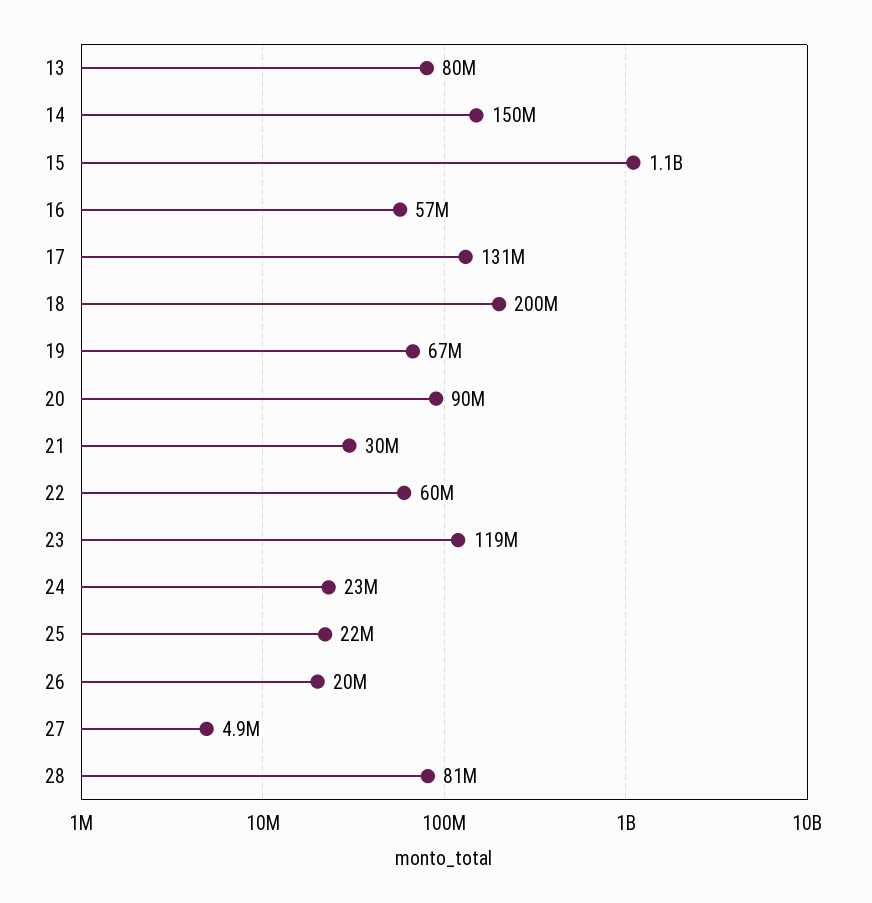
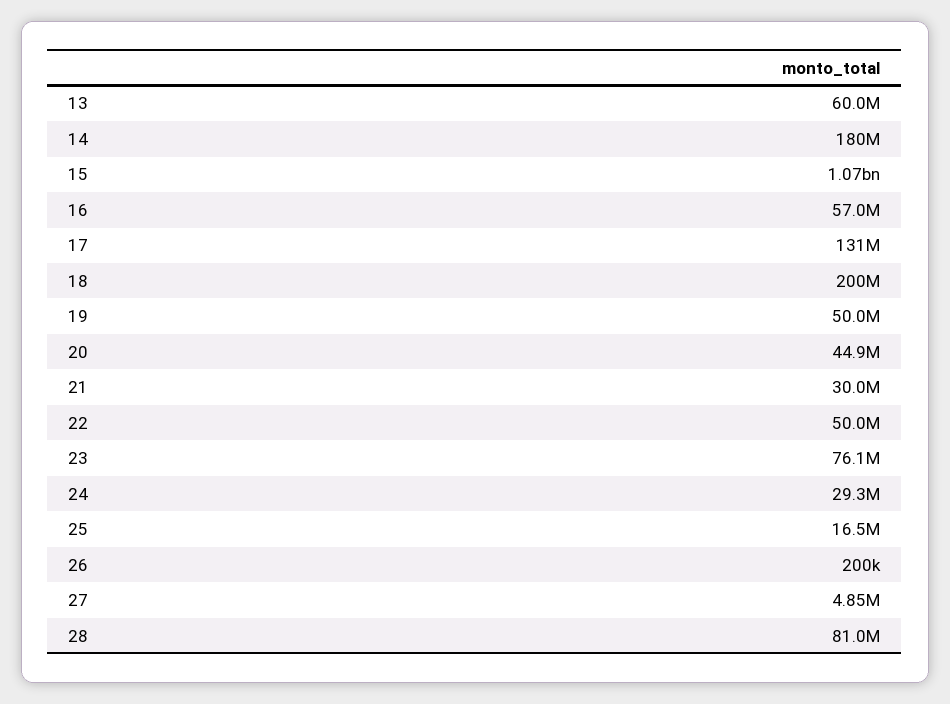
  {
-   "13": 80000000,
+   "13": 60000000,
-   "14": 150000000,
+   "14": 180000000,
    "15": 1070000000,
    "16": 57000000,
    "17": 131000000,
    "18": 200000000,
-   "19": 67000000,
+   "19": 50000000,
-   "20": 90000000,
+   "20": 44900000,
    "21": 30000000,
-   "22": 60000000,
+   "22": 50000000,
-   "23": 119000000,
+   "23": 76100000,
-   "24": 23000000,
+   "24": 29300000,
-   "25": 22000000,
+   "25": 16500000,
-   "26": 20000000,
+   "26": 200000,
    "27": 4850000,
    "28": 81000000
  }

